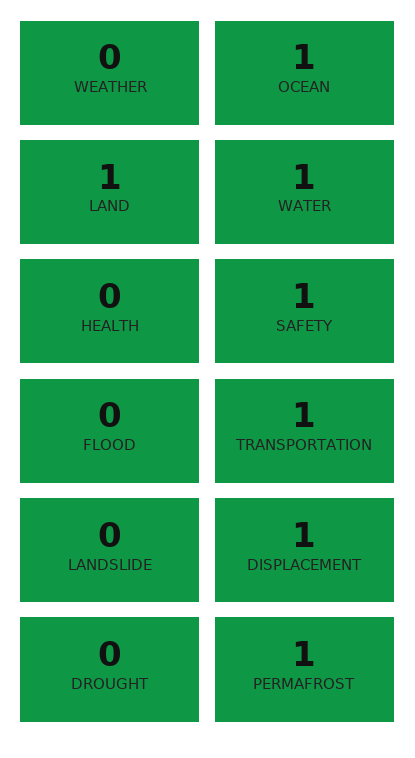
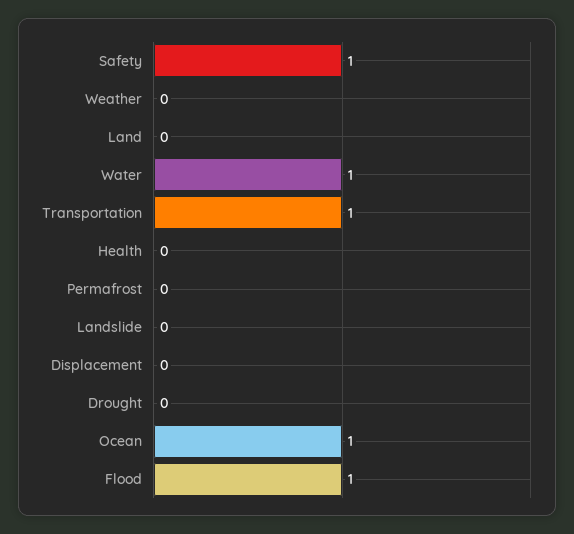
  {
    "WEATHER": 0,
    "OCEAN": 1,
-   "LAND": 1,
+   "LAND": 0,
    "WATER": 1,
    "HEALTH": 0,
    "SAFETY": 1,
-   "FLOOD": 0,
+   "FLOOD": 1,
    "TRANSPORTATION": 1,
    "LANDSLIDE": 0,
-   "DISPLACEMENT": 1,
+   "DISPLACEMENT": 0,
    "DROUGHT": 0,
-   "PERMAFROST": 1
+   "PERMAFROST": 0
  }

